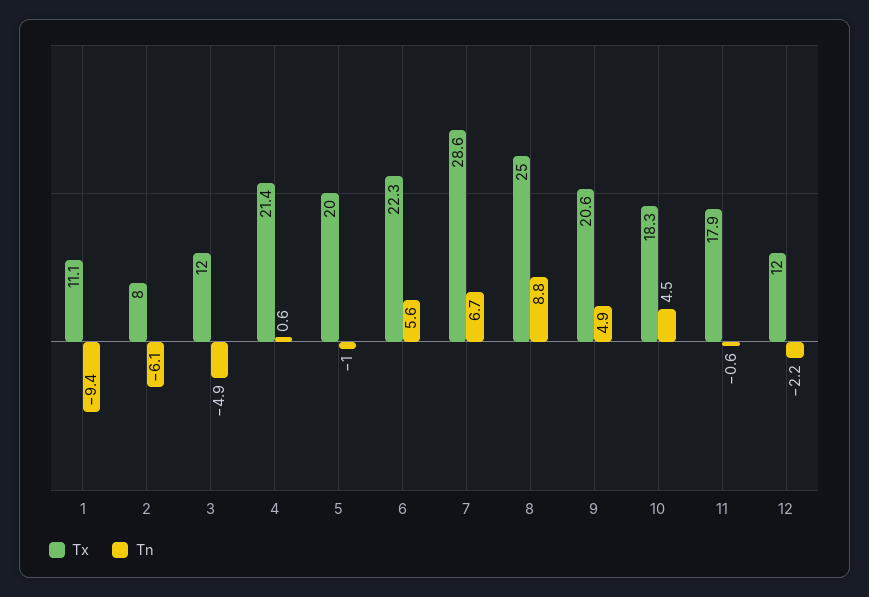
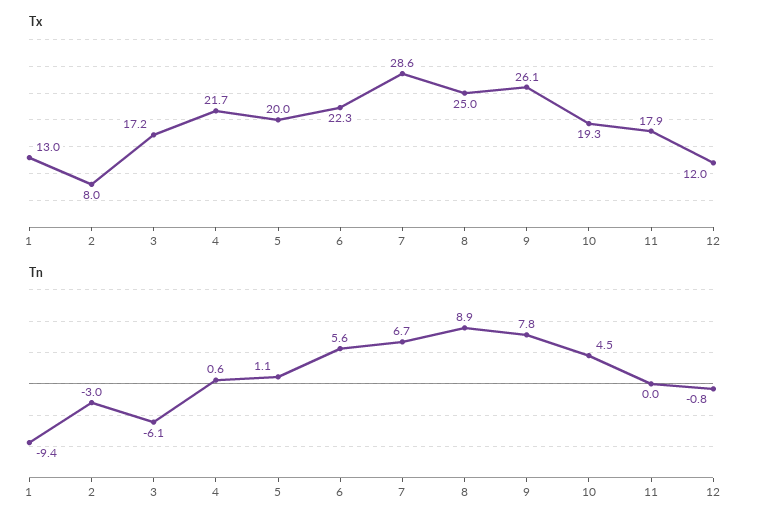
  {
    "Tx": {
-     "1": 11.1,
+     "1": 13,
      "2": 8,
-     "3": 12,
+     "3": 17.2,
-     "4": 21.4,
+     "4": 21.7,
      "5": 20,
      "6": 22.3,
      "7": 28.6,
      "8": 25,
-     "9": 20.6,
+     "9": 26.1,
-     "10": 18.3,
+     "10": 19.3,
      "11": 17.9,
      "12": 12
    },
    "Tn": {
      "1": -9.4,
-     "2": -6.1,
+     "2": -3,
-     "3": -4.9,
+     "3": -6.1,
      "4": 0.6,
-     "5": -1,
+     "5": 1.1,
      "6": 5.6,
      "7": 6.7,
-     "8": 8.8,
+     "8": 8.9,
-     "9": 4.9,
+     "9": 7.8,
      "10": 4.5,
-     "11": -0.6,
+     "11": 0,
-     "12": -2.2
+     "12": -0.8
    }
  }

